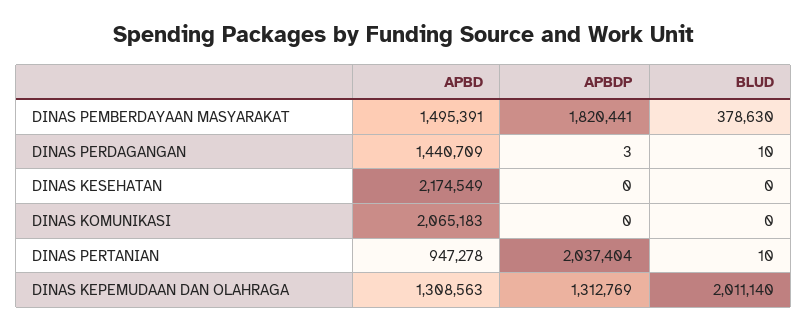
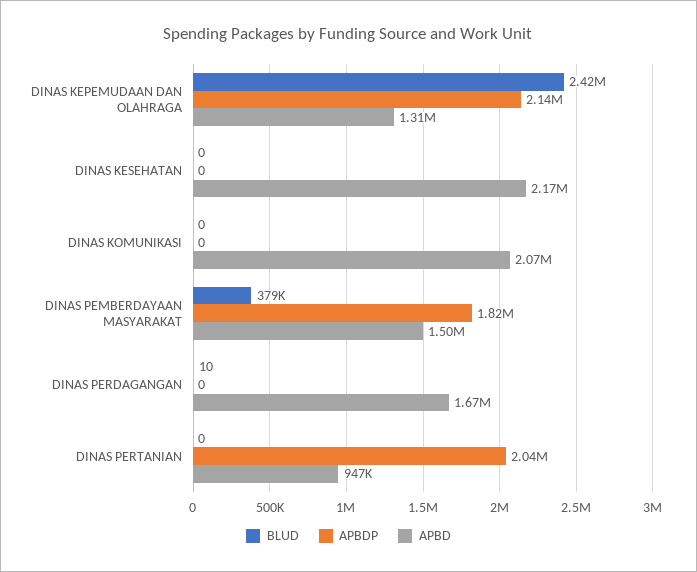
  {
    "APBD": {
      "DINAS PEMBERDAYAAN MASYARAKAT": 1495391,
-     "DINAS PERDAGANGAN": 1440709,
+     "DINAS PERDAGANGAN": 1670000,
      "DINAS KESEHATAN": 2174549,
      "DINAS KOMUNIKASI": 2065183,
      "DINAS PERTANIAN": 947278,
      "DINAS KEPEMUDAAN DAN OLAHRAGA": 1308563
    },
    "APBDP": {
      "DINAS PEMBERDAYAAN MASYARAKAT": 1820441,
-     "DINAS PERDAGANGAN": 3,
+     "DINAS PERDAGANGAN": 0,
      "DINAS KESEHATAN": 0,
      "DINAS KOMUNIKASI": 0,
      "DINAS PERTANIAN": 2037404,
-     "DINAS KEPEMUDAAN DAN OLAHRAGA": 1312769
+     "DINAS KEPEMUDAAN DAN OLAHRAGA": 2140000
    },
    "BLUD": {
      "DINAS PEMBERDAYAAN MASYARAKAT": 378630,
      "DINAS PERDAGANGAN": 10,
      "DINAS KESEHATAN": 0,
      "DINAS KOMUNIKASI": 0,
-     "DINAS PERTANIAN": 10,
+     "DINAS PERTANIAN": 0,
-     "DINAS KEPEMUDAAN DAN OLAHRAGA": 2011140
+     "DINAS KEPEMUDAAN DAN OLAHRAGA": 2420000
    }
  }

